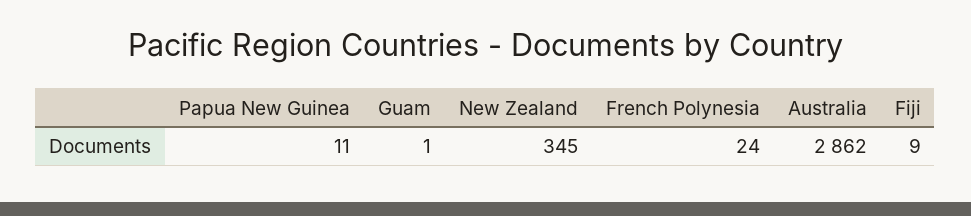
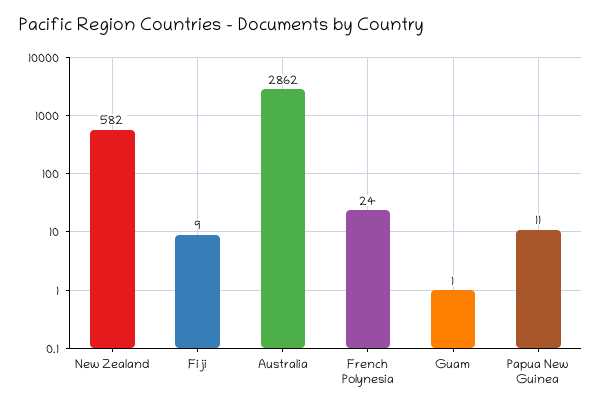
  {
    "Papua New Guinea": 11,
    "Guam": 1,
-   "New Zealand": 345,
+   "New Zealand": 582,
    "French Polynesia": 24,
    "Australia": 2862,
    "Fiji": 9
  }

